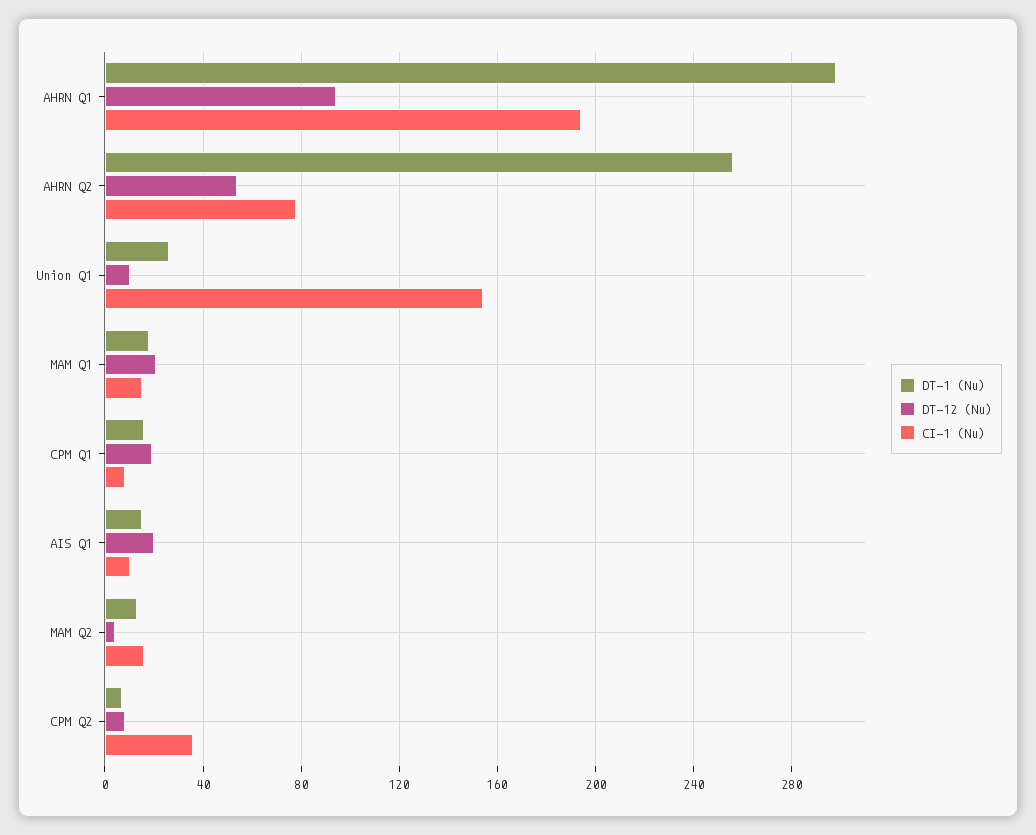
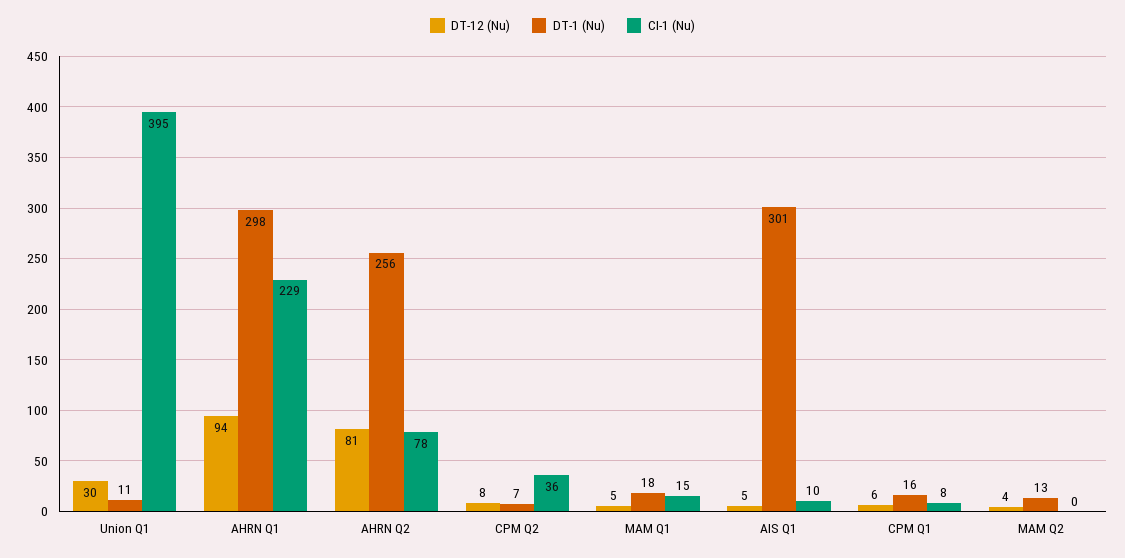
  {
    "DT-1 (Nu)": {
      "AHRN Q1": 298,
      "AHRN Q2": 256,
-     "Union Q1": 25,
+     "Union Q1": 11,
      "MAM Q1": 18,
      "CPM Q1": 16,
-     "AIS Q1": 15,
+     "AIS Q1": 301,
      "MAM Q2": 13,
      "CPM Q2": 7
    },
    "DT-12 (Nu)": {
      "AHRN Q1": 94,
-     "AHRN Q2": 55,
+     "AHRN Q2": 81,
-     "Union Q1": 10,
+     "Union Q1": 30,
-     "MAM Q1": 20,
+     "MAM Q1": 5,
-     "CPM Q1": 20,
+     "CPM Q1": 6,
-     "AIS Q1": 20,
+     "AIS Q1": 5,
      "MAM Q2": 4,
      "CPM Q2": 8
    },
    "CI-1 (Nu)": {
-     "AHRN Q1": 195,
+     "AHRN Q1": 229,
      "AHRN Q2": 78,
-     "Union Q1": 155,
+     "Union Q1": 395,
      "MAM Q1": 15,
      "CPM Q1": 8,
      "AIS Q1": 10,
-     "MAM Q2": 15,
+     "MAM Q2": 0,
      "CPM Q2": 36
    }
  }

